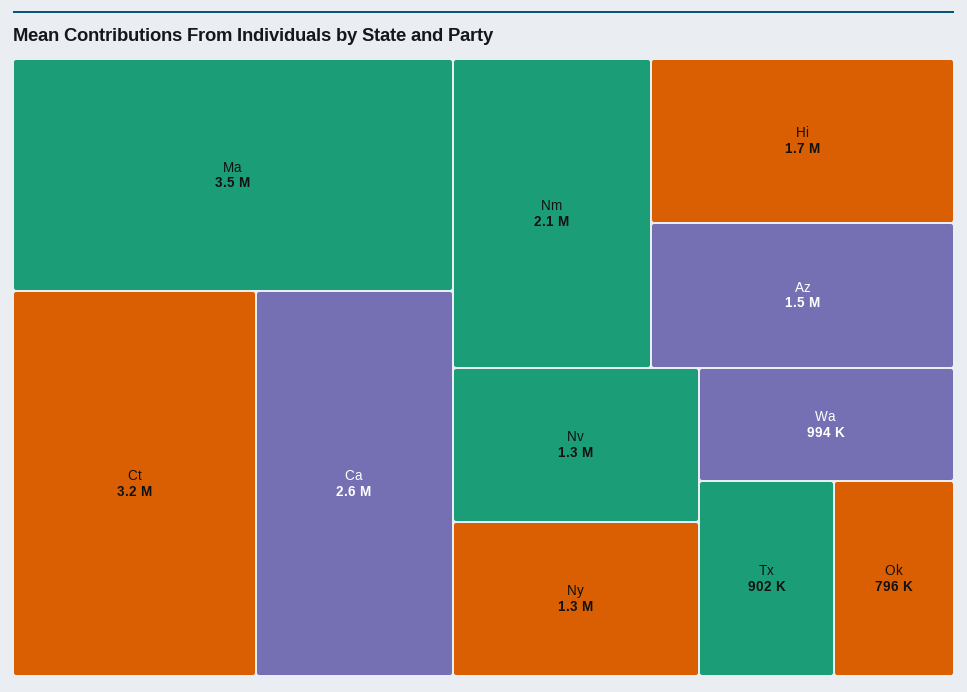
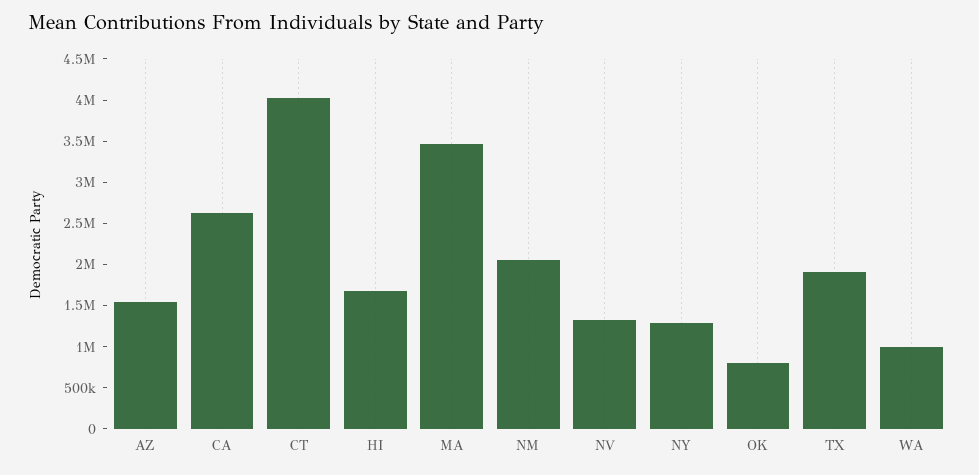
  {
    "Ma": 3500000,
-   "Ct": 3200000,
+   "Ct": 4000000,
    "Ca": 2600000,
    "Nm": 2100000,
    "Hi": 1700000,
    "Az": 1500000,
    "Nv": 1300000,
    "Ny": 1300000,
    "Wa": 994000,
-   "Tx": 902000,
+   "Tx": 1900000,
    "Ok": 796000
  }

